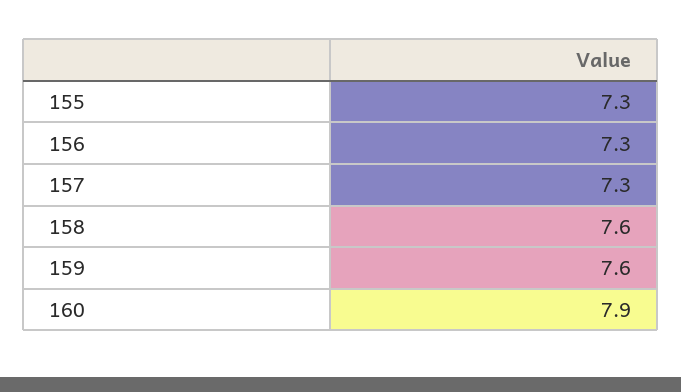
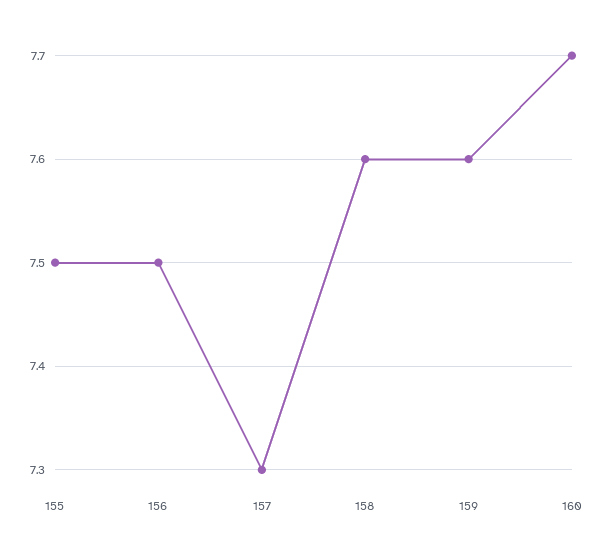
  {
-   "155": 7.3,
+   "155": 7.5,
-   "156": 7.3,
+   "156": 7.5,
    "157": 7.3,
    "158": 7.6,
    "159": 7.6,
-   "160": 7.9
+   "160": 7.7
  }

